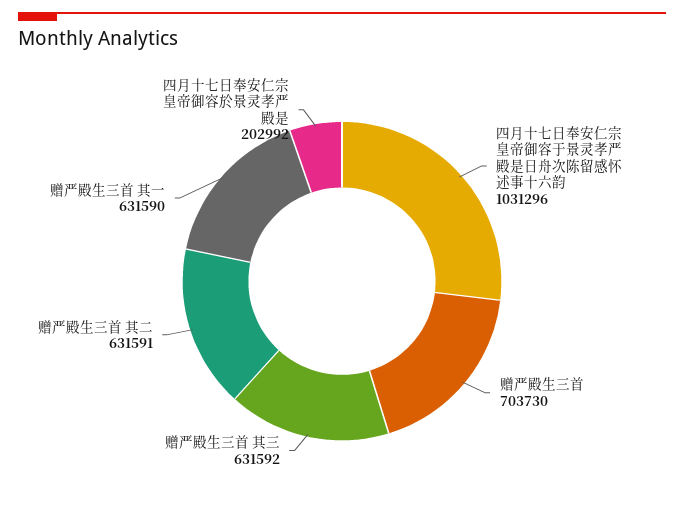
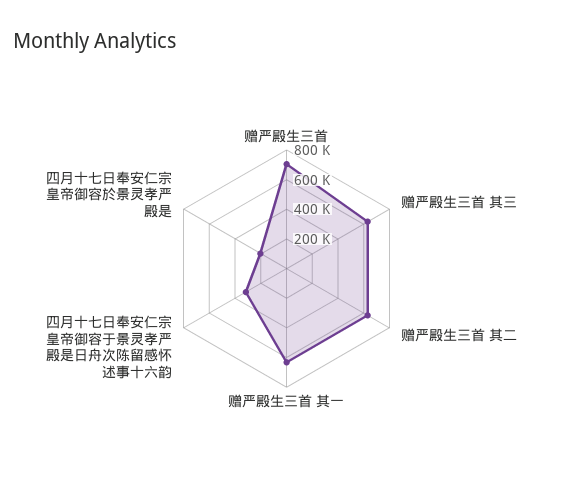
  {
-   "四月十七日奉安仁宗皇帝御容于景灵孝严殿是日舟次陈留感怀述事十六韵": 1031296,
+   "四月十七日奉安仁宗皇帝御容于景灵孝严殿是日舟次陈留感怀述事十六韵": 300000,
    "赠严殿生三首": 703730,
    "赠严殿生三首 其三": 631592,
    "赠严殿生三首 其二": 631591,
    "赠严殿生三首 其一": 631590,
    "四月十七日奉安仁宗皇帝御容於景灵孝严殿是": 202992
  }

